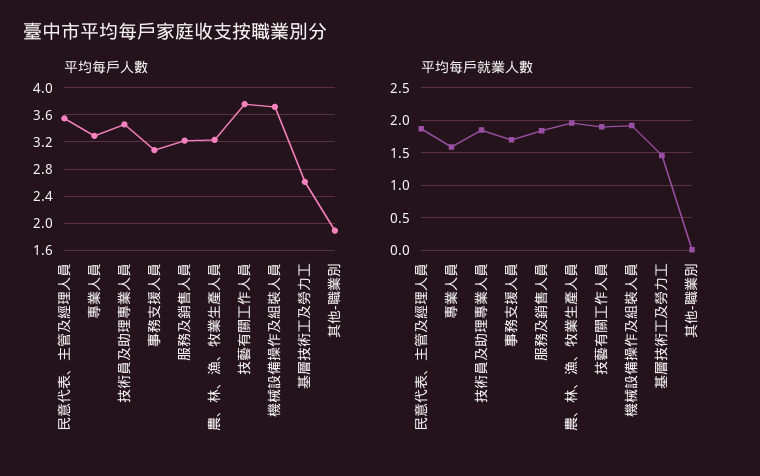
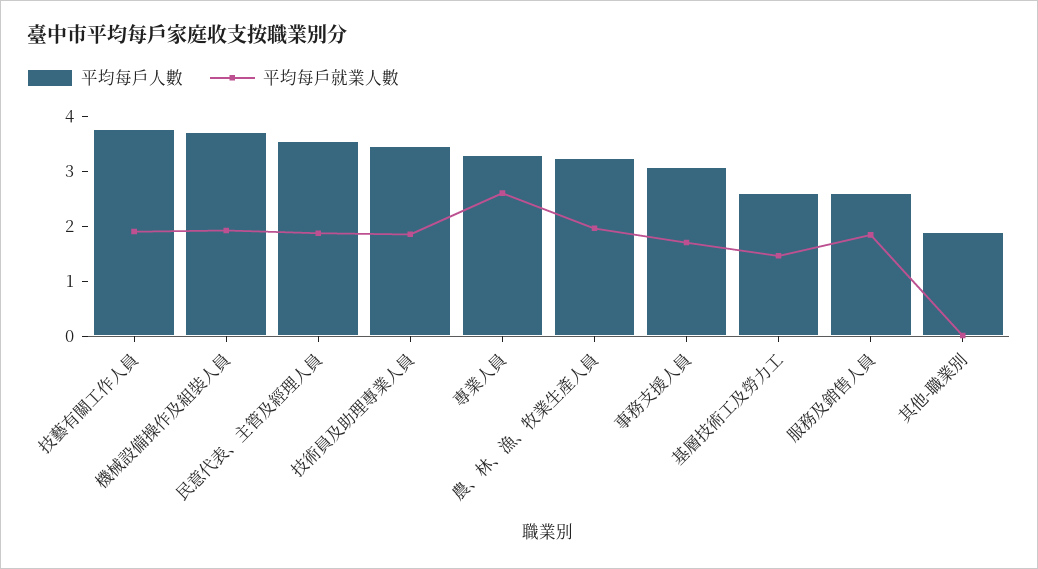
  {
    "平均每戶人數": {
      "民意代表、主管及經理人員": 3.6,
      "專業人員": 3.3,
      "技術員及助理專業人員": 3.5,
      "事務支援人員": 3.1,
-     "服務及銷售人員": 3.2,
+     "服務及銷售人員": 2.6,
      "農、林、漁、牧業生產人員": 3.2,
      "技藝有關工作人員": 3.8,
      "機械設備操作及組裝人員": 3.7,
      "基層技術工及勞力工": 2.6,
      "其他-職業別": 1.9
    },
    "平均每戶就業人數": {
      "民意代表、主管及經理人員": 1.9,
-     "專業人員": 1.6,
+     "專業人員": 2.6,
      "技術員及助理專業人員": 1.9,
      "事務支援人員": 1.7,
      "服務及銷售人員": 1.8,
      "農、林、漁、牧業生產人員": 2,
      "技藝有關工作人員": 1.9,
      "機械設備操作及組裝人員": 1.9,
      "基層技術工及勞力工": 1.5,
      "其他-職業別": 0
    }
  }

